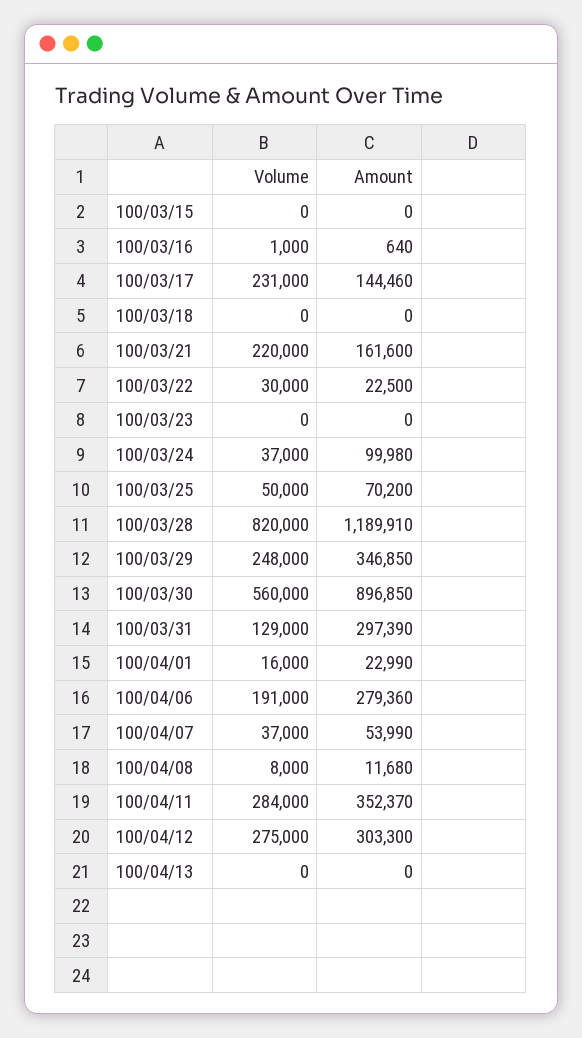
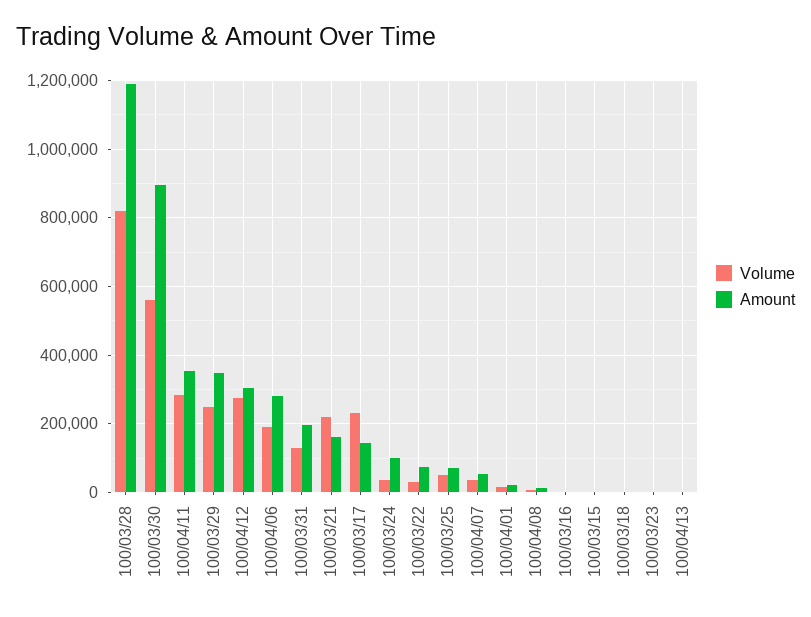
  {
    "Volume": {
      "100/03/15": 0,
      "100/03/16": 1000,
      "100/03/17": 231000,
      "100/03/18": 0,
      "100/03/21": 220000,
      "100/03/22": 30000,
      "100/03/23": 0,
      "100/03/24": 37000,
      "100/03/25": 50000,
      "100/03/28": 820000,
      "100/03/29": 248000,
      "100/03/30": 560000,
      "100/03/31": 129000,
      "100/04/01": 16000,
      "100/04/06": 191000,
      "100/04/07": 37000,
      "100/04/08": 8000,
      "100/04/11": 284000,
      "100/04/12": 275000,
      "100/04/13": 0
    },
    "Amount": {
      "100/03/15": 0,
      "100/03/16": 640,
      "100/03/17": 144460,
      "100/03/18": 0,
      "100/03/21": 161600,
-     "100/03/22": 22500,
+     "100/03/22": 80000,
      "100/03/23": 0,
      "100/03/24": 99980,
      "100/03/25": 70200,
      "100/03/28": 1189910,
      "100/03/29": 346850,
      "100/03/30": 896850,
-     "100/03/31": 297390,
+     "100/03/31": 200000,
      "100/04/01": 22990,
      "100/04/06": 279360,
      "100/04/07": 53990,
      "100/04/08": 11680,
      "100/04/11": 352370,
      "100/04/12": 303300,
      "100/04/13": 0
    }
  }

